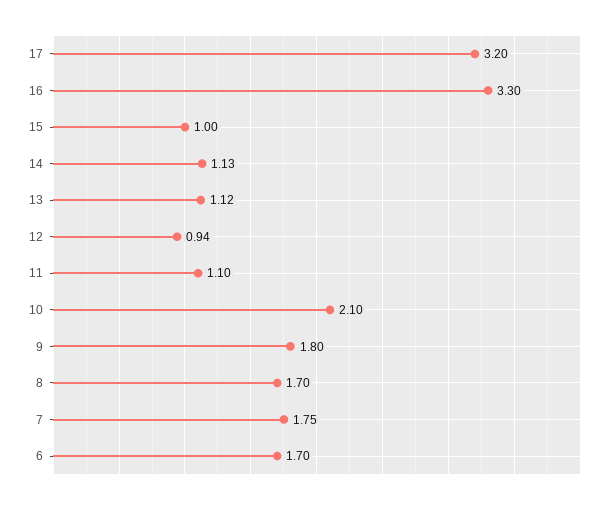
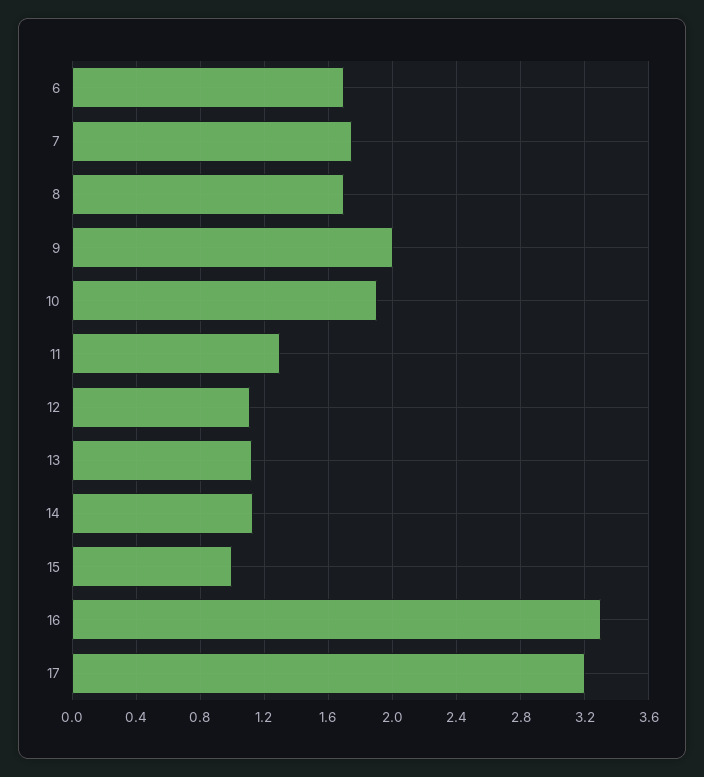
  {
    "17": 3.2,
    "16": 3.3,
    "15": 1,
    "14": 1.13,
    "13": 1.12,
-   "12": 0.94,
+   "12": 1.1,
-   "11": 1.1,
+   "11": 1.3,
-   "10": 2.1,
+   "10": 1.9,
-   "9": 1.8,
+   "9": 2,
    "8": 1.7,
    "7": 1.75,
    "6": 1.7
  }

